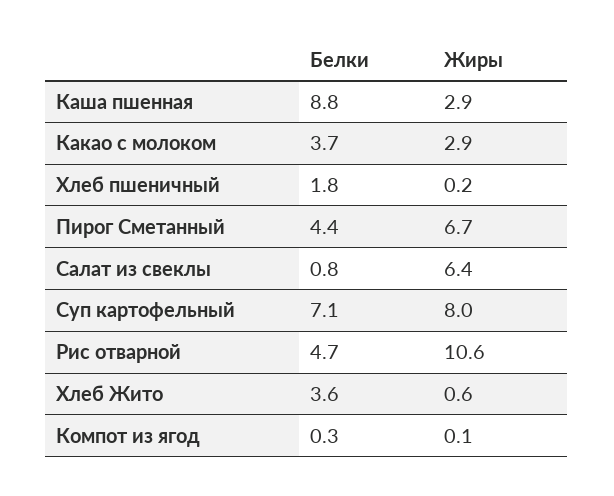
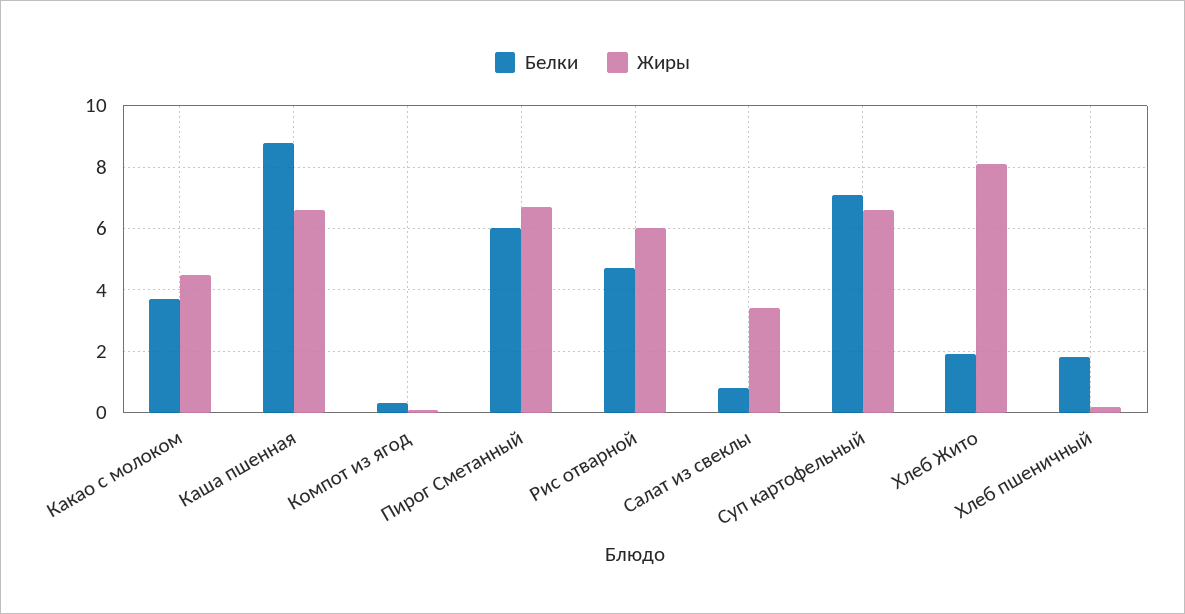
  {
    "Белки": {
      "Каша пшенная": 8.8,
      "Какао с молоком": 3.7,
      "Хлеб пшеничный": 1.8,
-     "Пирог Сметанный": 4.4,
+     "Пирог Сметанный": 6,
      "Салат из свеклы": 0.8,
      "Суп картофельный": 7.1,
      "Рис отварной": 4.7,
-     "Хлеб Жито": 3.6,
+     "Хлеб Жито": 2,
      "Компот из ягод": 0.3
    },
    "Жиры": {
-     "Каша пшенная": 2.9,
+     "Каша пшенная": 6.5,
-     "Какао с молоком": 2.9,
+     "Какао с молоком": 4.5,
      "Хлеб пшеничный": 0.2,
      "Пирог Сметанный": 6.7,
-     "Салат из свеклы": 6.4,
+     "Салат из свеклы": 3.5,
-     "Суп картофельный": 8,
+     "Суп картофельный": 6.5,
-     "Рис отварной": 10.6,
+     "Рис отварной": 6,
-     "Хлеб Жито": 0.6,
+     "Хлеб Жито": 8,
      "Компот из ягод": 0.1
    }
  }

